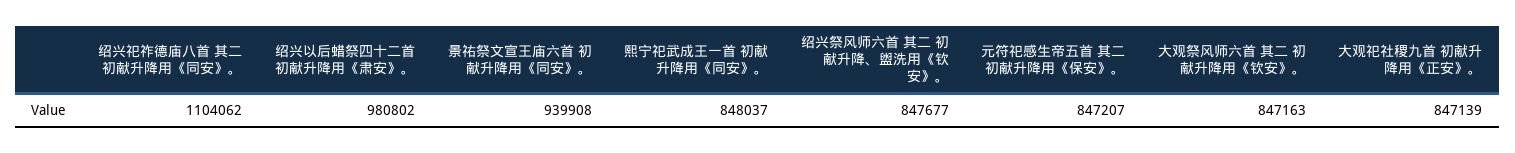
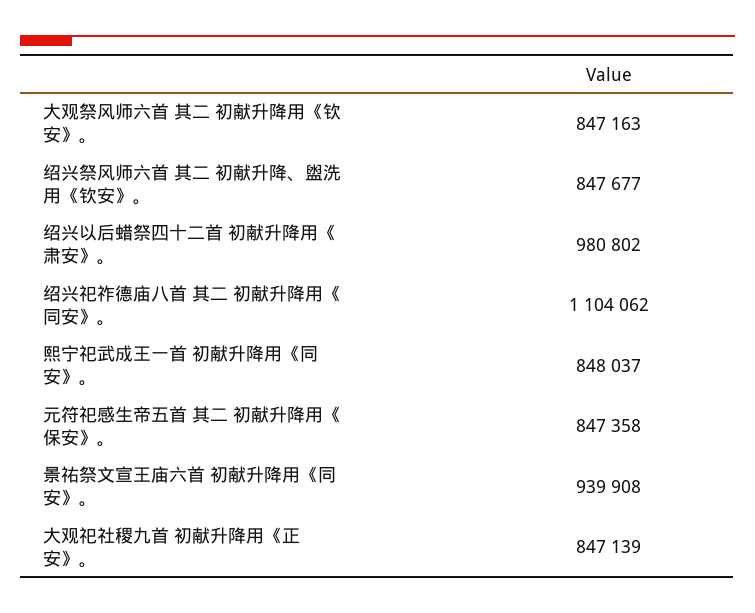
  {
    "绍兴祀祚德庙八首 其二 初献升降用《同安》。": 1104062,
    "绍兴以后蜡祭四十二首 初献升降用《肃安》。": 980802,
    "景祐祭文宣王庙六首 初献升降用《同安》。": 939908,
    "熙宁祀武成王一首 初献升降用《同安》。": 848037,
    "绍兴祭风师六首 其二 初献升降、盥洗用《钦安》。": 847677,
-   "元符祀感生帝五首 其二 初献升降用《保安》。": 847207,
+   "元符祀感生帝五首 其二 初献升降用《保安》。": 847358,
    "大观祭风师六首 其二 初献升降用《钦安》。": 847163,
    "大观祀社稷九首 初献升降用《正安》。": 847139
  }

